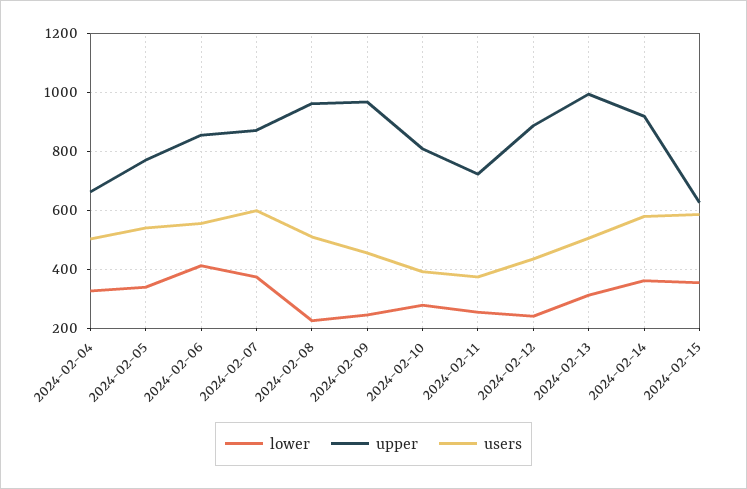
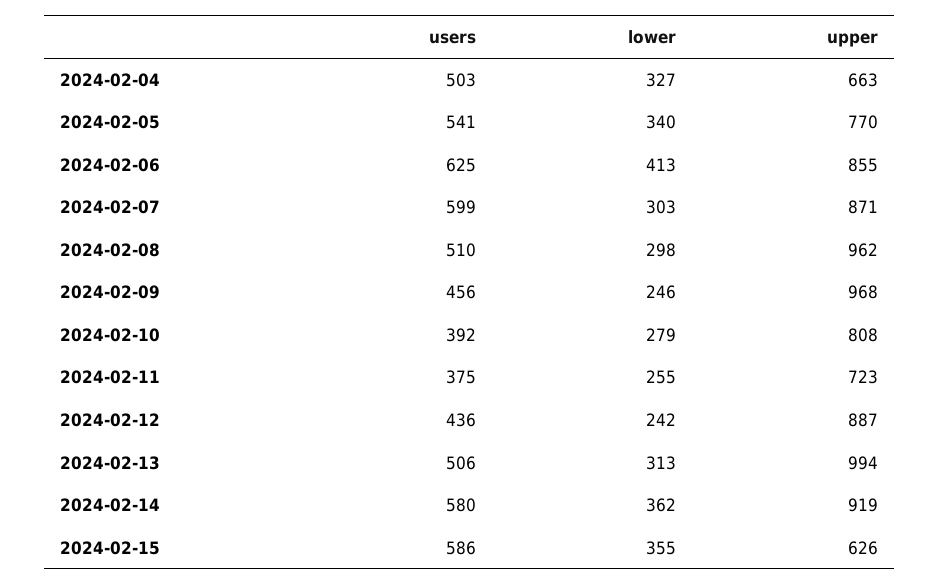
  {
    "lower": {
      "2024-02-04": 327,
      "2024-02-05": 340,
      "2024-02-06": 413,
-     "2024-02-07": 375,
+     "2024-02-07": 303,
-     "2024-02-08": 225,
+     "2024-02-08": 298,
      "2024-02-09": 246,
      "2024-02-10": 279,
      "2024-02-11": 255,
      "2024-02-12": 242,
      "2024-02-13": 313,
      "2024-02-14": 362,
      "2024-02-15": 355
    },
    "upper": {
      "2024-02-04": 663,
      "2024-02-05": 770,
      "2024-02-06": 855,
      "2024-02-07": 871,
      "2024-02-08": 962,
      "2024-02-09": 968,
      "2024-02-10": 808,
      "2024-02-11": 723,
      "2024-02-12": 887,
      "2024-02-13": 994,
      "2024-02-14": 919,
      "2024-02-15": 626
    },
    "users": {
      "2024-02-04": 503,
      "2024-02-05": 541,
-     "2024-02-06": 550,
+     "2024-02-06": 625,
      "2024-02-07": 599,
      "2024-02-08": 510,
      "2024-02-09": 456,
      "2024-02-10": 392,
      "2024-02-11": 375,
      "2024-02-12": 436,
      "2024-02-13": 506,
      "2024-02-14": 580,
      "2024-02-15": 586
    }
  }

